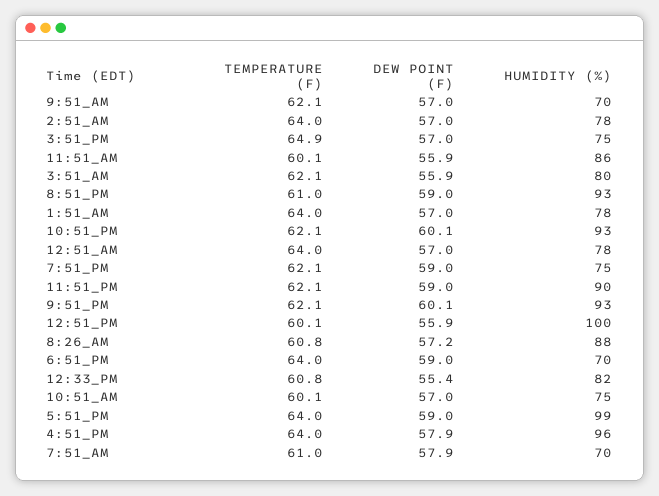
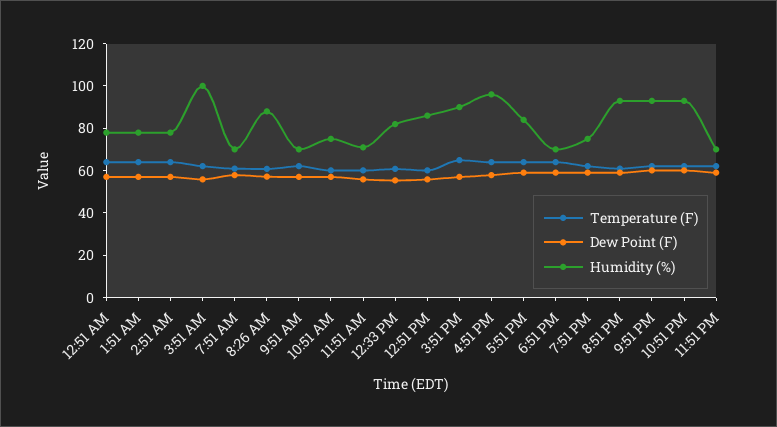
  {
    "TEMPERATURE (F)": {
      "9:51_AM": 62.1,
      "2:51_AM": 64,
      "3:51_PM": 64.9,
      "11:51_AM": 60.1,
      "3:51_AM": 62.1,
      "8:51_PM": 61,
      "1:51_AM": 64,
      "10:51_PM": 62.1,
      "12:51_AM": 64,
      "7:51_PM": 62.1,
      "11:51_PM": 62.1,
      "9:51_PM": 62.1,
      "12:51_PM": 60.1,
      "8:26_AM": 60.8,
      "6:51_PM": 64,
      "12:33_PM": 60.8,
      "10:51_AM": 60.1,
      "5:51_PM": 64,
      "4:51_PM": 64,
      "7:51_AM": 61
    },
    "DEW POINT (F)": {
      "9:51_AM": 57,
      "2:51_AM": 57,
      "3:51_PM": 57,
      "11:51_AM": 55.9,
      "3:51_AM": 55.9,
      "8:51_PM": 59,
      "1:51_AM": 57,
      "10:51_PM": 60.1,
      "12:51_AM": 57,
      "7:51_PM": 59,
      "11:51_PM": 59,
      "9:51_PM": 60.1,
      "12:51_PM": 55.9,
      "8:26_AM": 57.2,
      "6:51_PM": 59,
      "12:33_PM": 55.4,
      "10:51_AM": 57,
      "5:51_PM": 59,
      "4:51_PM": 57.9,
      "7:51_AM": 57.9
    },
    "HUMIDITY (%)": {
      "9:51_AM": 70,
      "2:51_AM": 78,
-     "3:51_PM": 75,
+     "3:51_PM": 90,
-     "11:51_AM": 86,
+     "11:51_AM": 70,
-     "3:51_AM": 80,
+     "3:51_AM": 100,
      "8:51_PM": 93,
      "1:51_AM": 78,
      "10:51_PM": 93,
      "12:51_AM": 78,
      "7:51_PM": 75,
-     "11:51_PM": 90,
+     "11:51_PM": 70,
      "9:51_PM": 93,
-     "12:51_PM": 100,
+     "12:51_PM": 85,
      "8:26_AM": 88,
      "6:51_PM": 70,
      "12:33_PM": 82,
      "10:51_AM": 75,
-     "5:51_PM": 99,
+     "5:51_PM": 85,
      "4:51_PM": 96,
      "7:51_AM": 70
    }
  }

